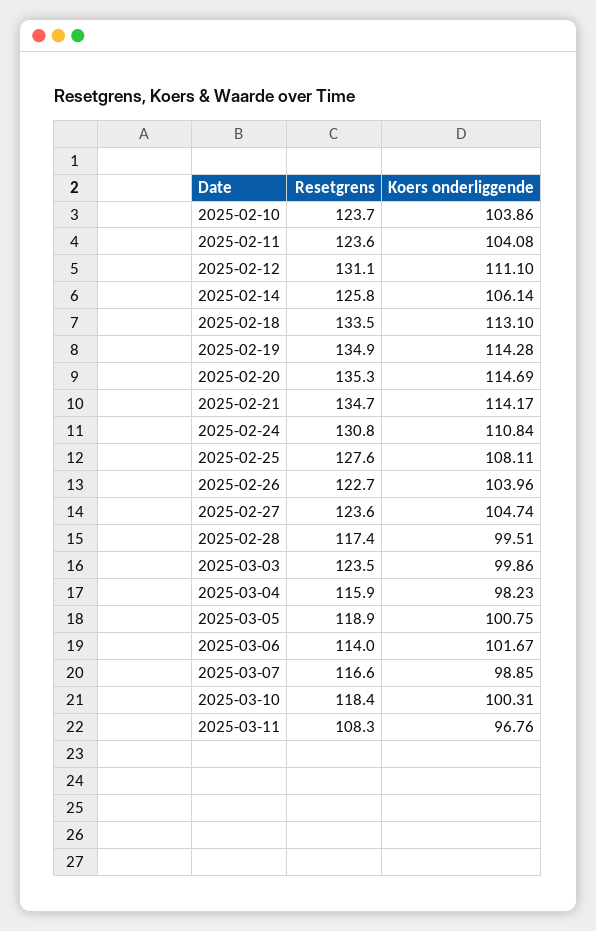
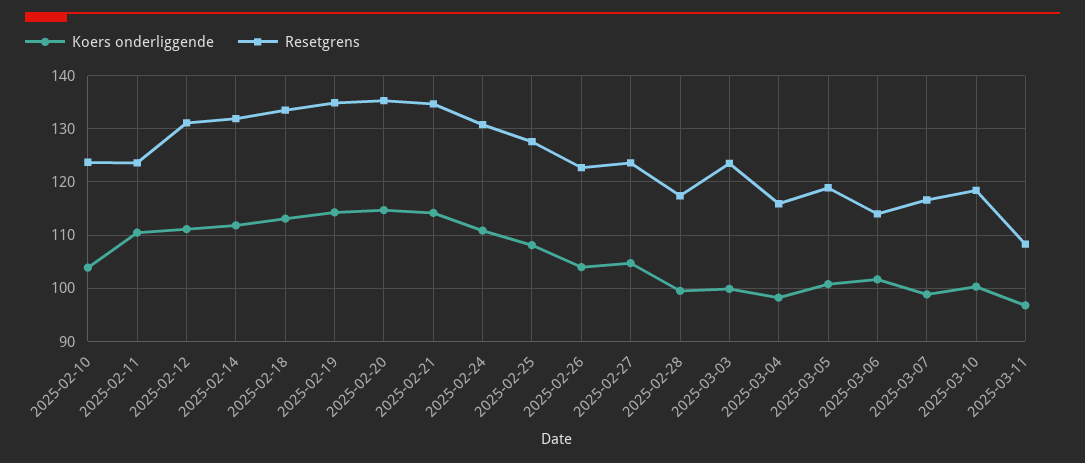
  {
    "Resetgrens": {
      "2025-02-10": 123.7,
      "2025-02-11": 123.6,
      "2025-02-12": 131.1,
-     "2025-02-14": 125.8,
+     "2025-02-14": 132,
      "2025-02-18": 133.5,
      "2025-02-19": 134.9,
      "2025-02-20": 135.3,
      "2025-02-21": 134.7,
      "2025-02-24": 130.8,
      "2025-02-25": 127.6,
      "2025-02-26": 122.7,
      "2025-02-27": 123.6,
      "2025-02-28": 117.4,
      "2025-03-03": 123.5,
      "2025-03-04": 115.9,
      "2025-03-05": 118.9,
      "2025-03-06": 114,
      "2025-03-07": 116.6,
      "2025-03-10": 118.4,
      "2025-03-11": 108.3
    },
    "Koers onderliggende": {
      "2025-02-10": 103.86,
-     "2025-02-11": 104.08,
+     "2025-02-11": 110,
      "2025-02-12": 111.1,
-     "2025-02-14": 106.14,
+     "2025-02-14": 112,
      "2025-02-18": 113.1,
      "2025-02-19": 114.28,
      "2025-02-20": 114.69,
      "2025-02-21": 114.17,
      "2025-02-24": 110.84,
      "2025-02-25": 108.11,
      "2025-02-26": 103.96,
      "2025-02-27": 104.74,
      "2025-02-28": 99.51,
      "2025-03-03": 99.86,
      "2025-03-04": 98.23,
      "2025-03-05": 100.75,
      "2025-03-06": 101.67,
      "2025-03-07": 98.85,
      "2025-03-10": 100.31,
      "2025-03-11": 96.76
    }
  }

